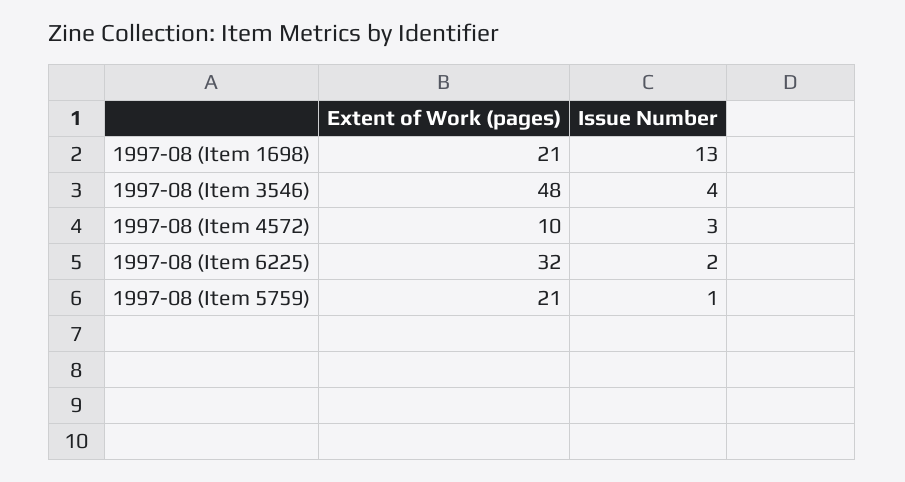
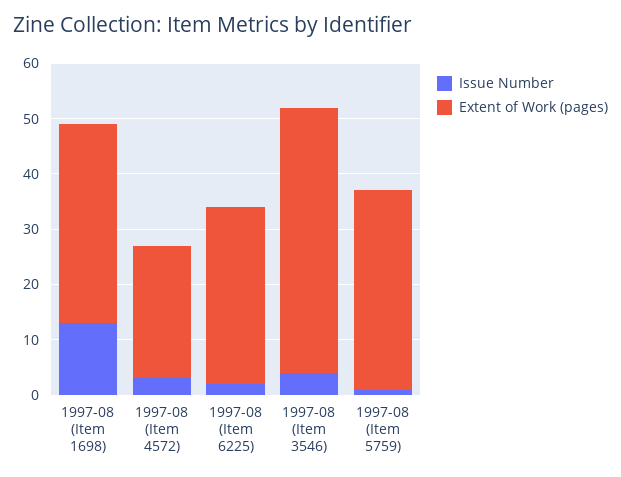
  {
    "Extent of Work (pages)": {
-     "1997-08 (Item 1698)": 21,
+     "1997-08 (Item 1698)": 35,
      "1997-08 (Item 3546)": 48,
-     "1997-08 (Item 4572)": 10,
+     "1997-08 (Item 4572)": 25,
      "1997-08 (Item 6225)": 32,
-     "1997-08 (Item 5759)": 21
+     "1997-08 (Item 5759)": 35
    },
    "Issue Number": {
      "1997-08 (Item 1698)": 13,
      "1997-08 (Item 3546)": 4,
      "1997-08 (Item 4572)": 3,
      "1997-08 (Item 6225)": 2,
      "1997-08 (Item 5759)": 1
    }
  }

